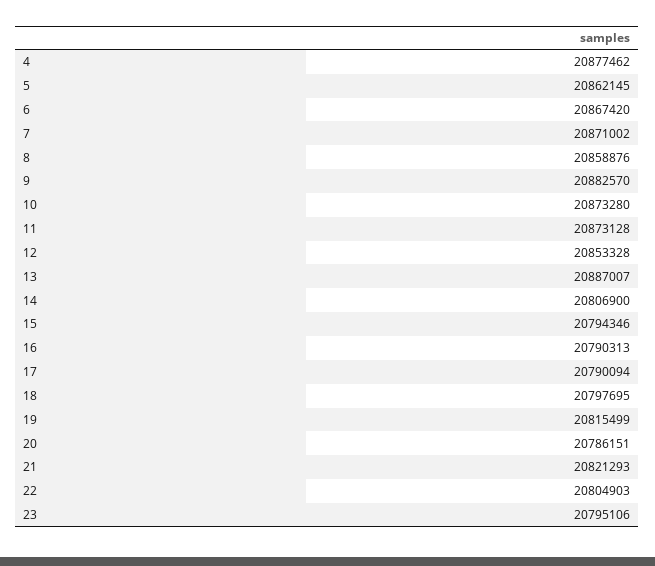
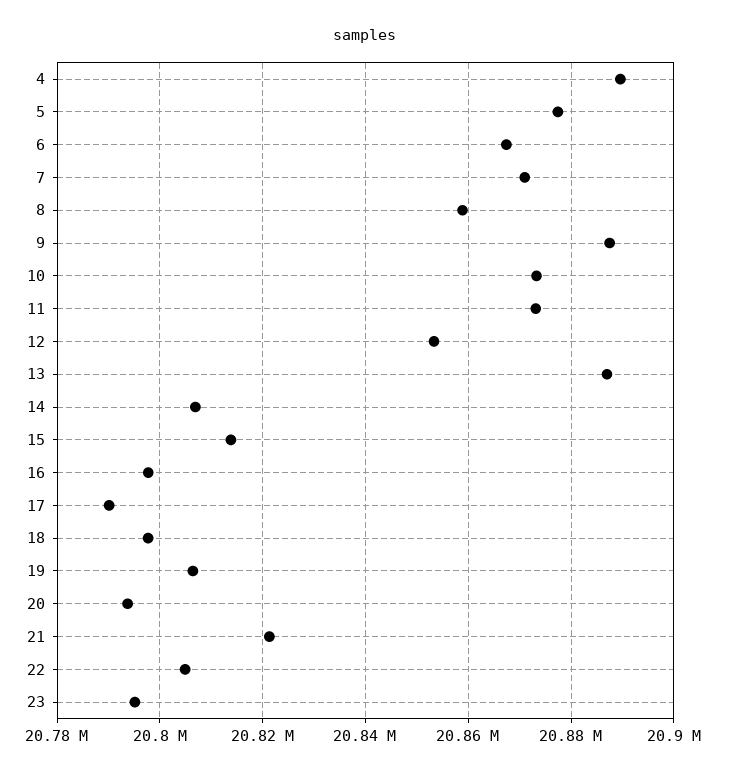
  {
-   "4": 20877462,
+   "4": 20890000,
-   "5": 20862145,
+   "5": 20878000,
    "6": 20867420,
    "7": 20871002,
    "8": 20858876,
-   "9": 20882570,
+   "9": 20888000,
    "10": 20873280,
    "11": 20873128,
    "12": 20853328,
    "13": 20887007,
    "14": 20806900,
-   "15": 20794346,
+   "15": 20814000,
-   "16": 20790313,
+   "16": 20798000,
    "17": 20790094,
    "18": 20797695,
-   "19": 20815499,
+   "19": 20806000,
-   "20": 20786151,
+   "20": 20794000,
    "21": 20821293,
    "22": 20804903,
    "23": 20795106
  }

